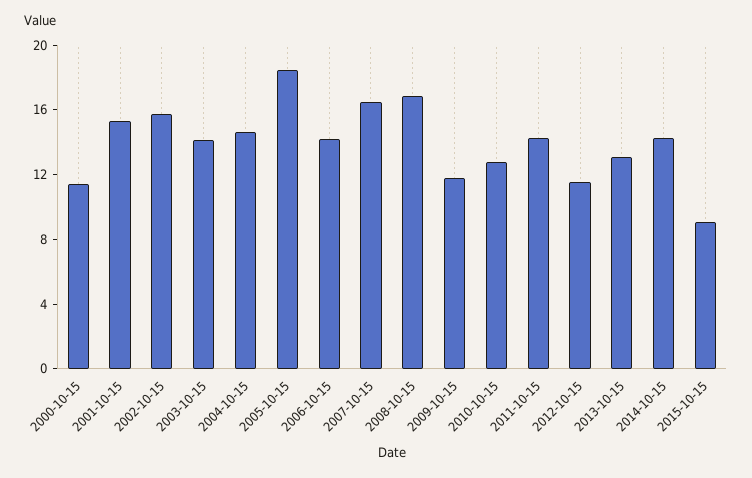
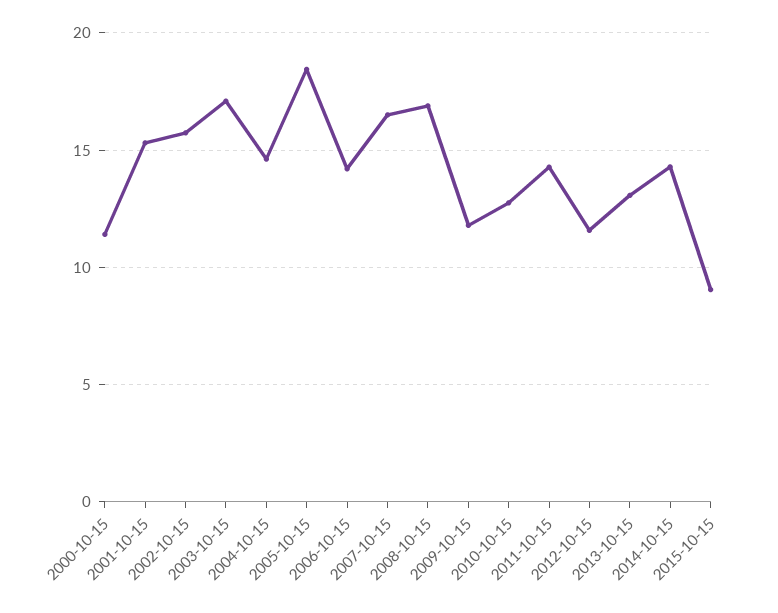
  {
    "2000-10-15": 11.5,
    "2001-10-15": 15.5,
    "2002-10-15": 15.5,
-   "2003-10-15": 14,
+   "2003-10-15": 17,
    "2004-10-15": 14.5,
    "2005-10-15": 18.5,
    "2006-10-15": 14,
    "2007-10-15": 16.5,
    "2008-10-15": 17,
    "2009-10-15": 12,
    "2010-10-15": 13,
    "2011-10-15": 14.5,
    "2012-10-15": 11.5,
    "2013-10-15": 13,
    "2014-10-15": 14.5,
    "2015-10-15": 9
  }

